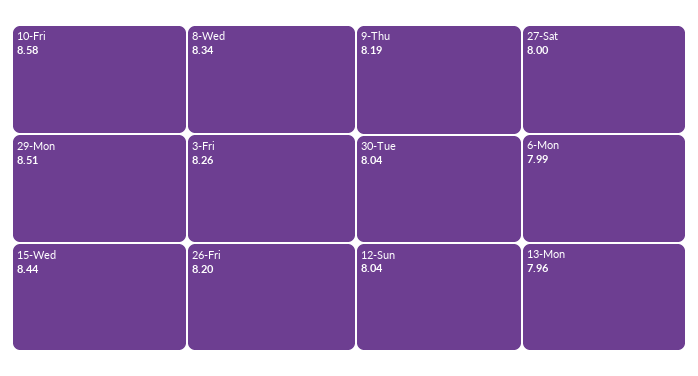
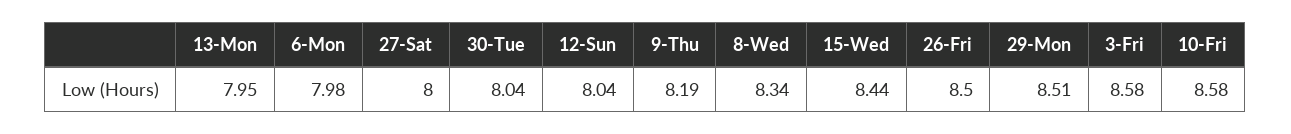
  {
    "10-Fri": 8.58,
    "29-Mon": 8.51,
    "15-Wed": 8.44,
    "8-Wed": 8.34,
-   "3-Fri": 8.26,
+   "3-Fri": 8.58,
-   "26-Fri": 8.2,
+   "26-Fri": 8.5,
    "9-Thu": 8.19,
    "30-Tue": 8.04,
    "12-Sun": 8.04,
    "27-Sat": 8,
-   "6-Mon": 7.99,
+   "6-Mon": 7.98,
-   "13-Mon": 7.96
+   "13-Mon": 7.95
  }

